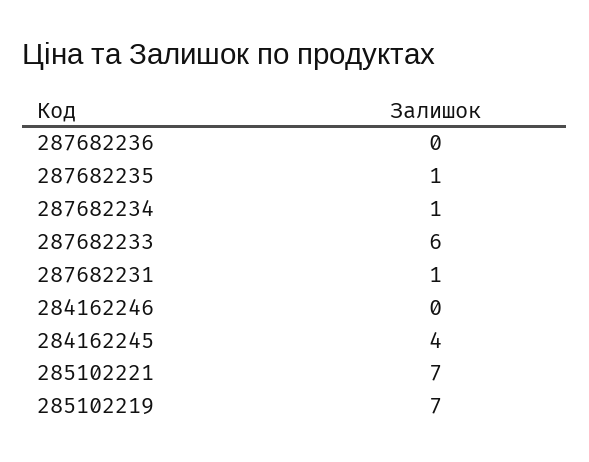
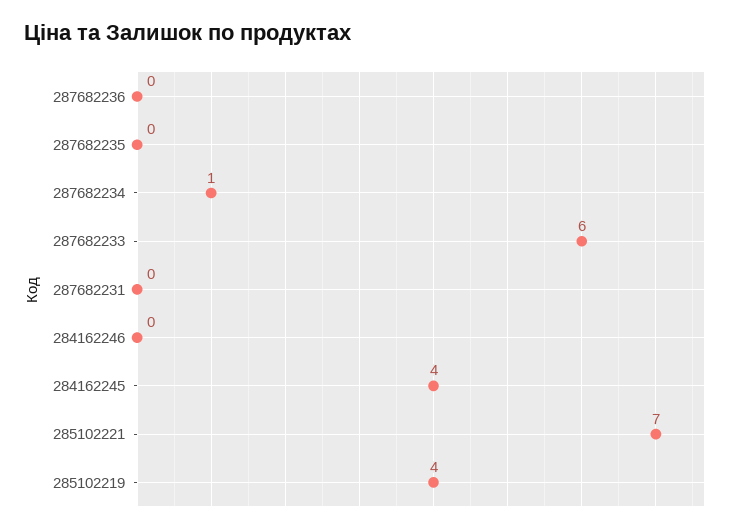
  {
    "287682236": 0,
-   "287682235": 1,
+   "287682235": 0,
    "287682234": 1,
    "287682233": 6,
-   "287682231": 1,
+   "287682231": 0,
    "284162246": 0,
    "284162245": 4,
    "285102221": 7,
-   "285102219": 7
+   "285102219": 4
  }

